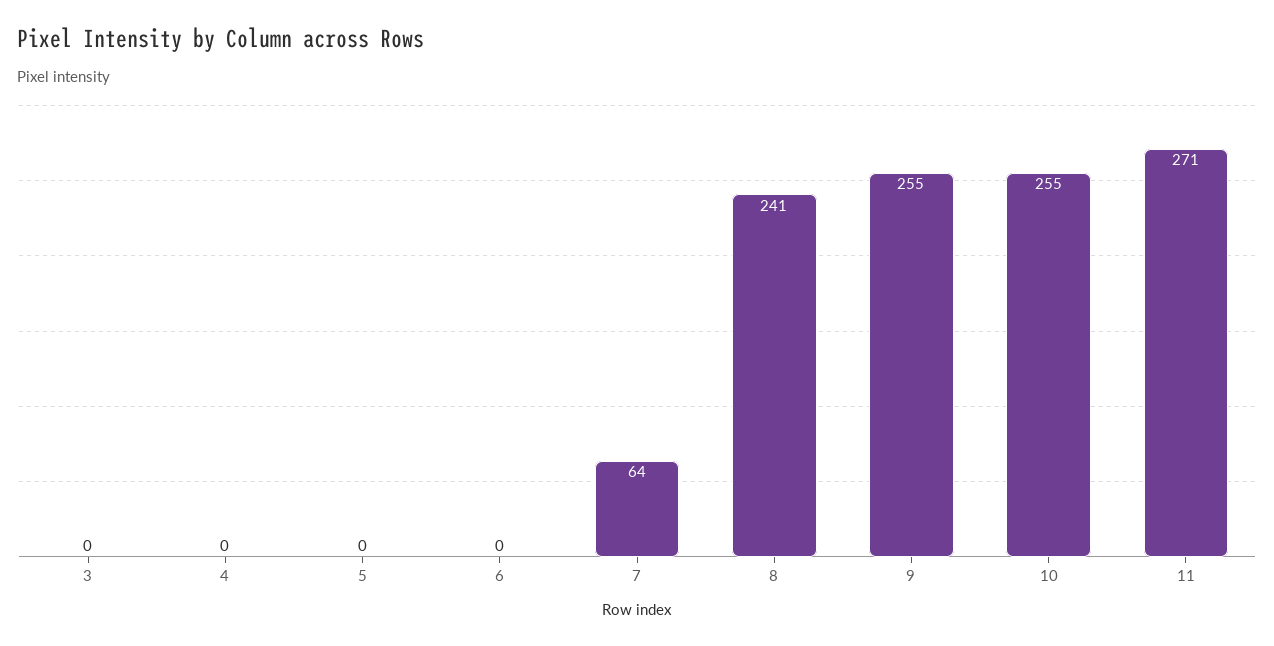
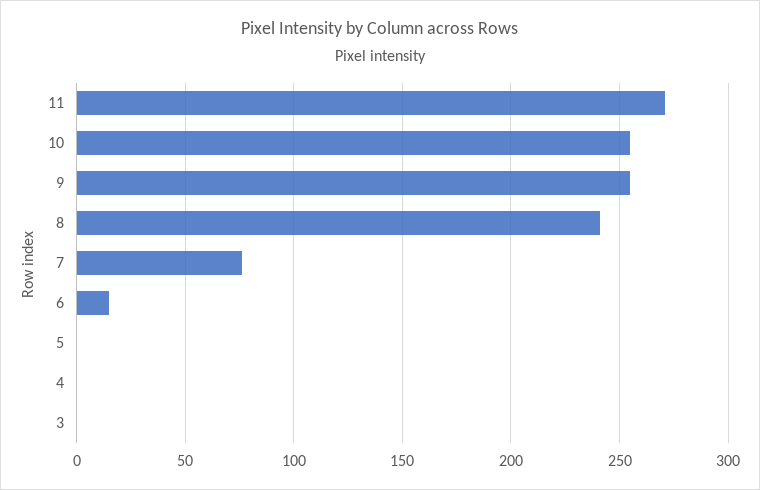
  {
    "3": 0,
    "4": 0,
    "5": 0,
-   "6": 0,
+   "6": 15,
-   "7": 64,
+   "7": 75,
    "8": 241,
    "9": 255,
    "10": 255,
    "11": 271
  }

